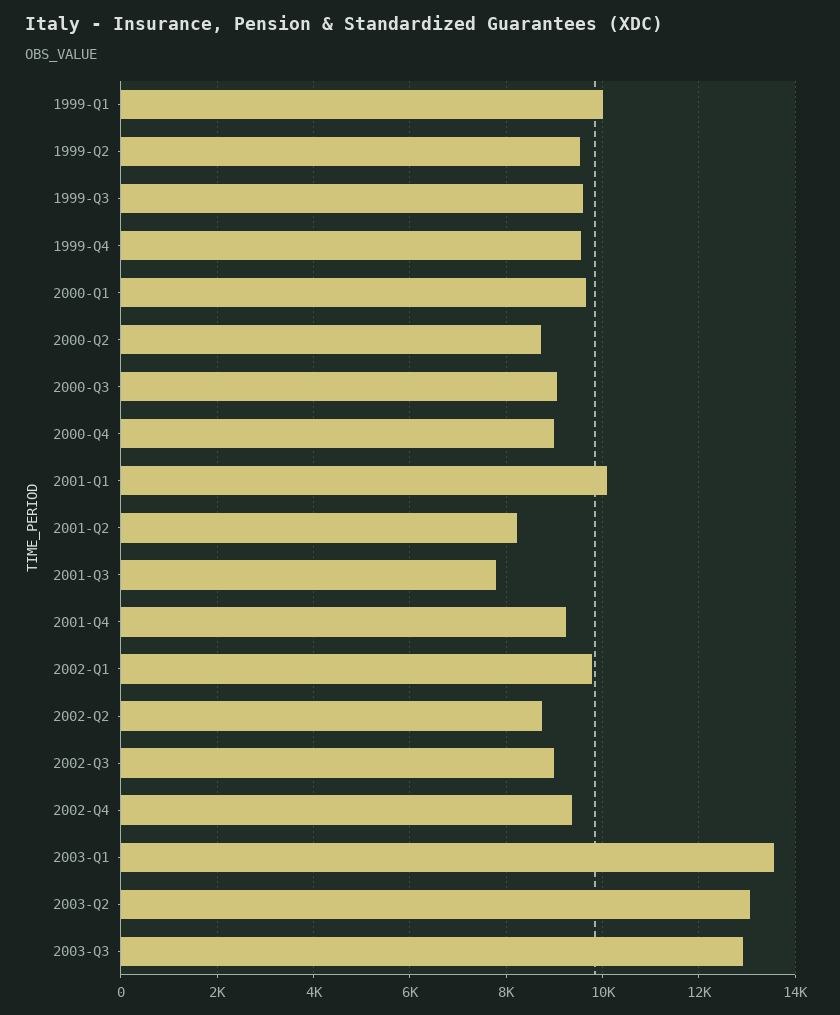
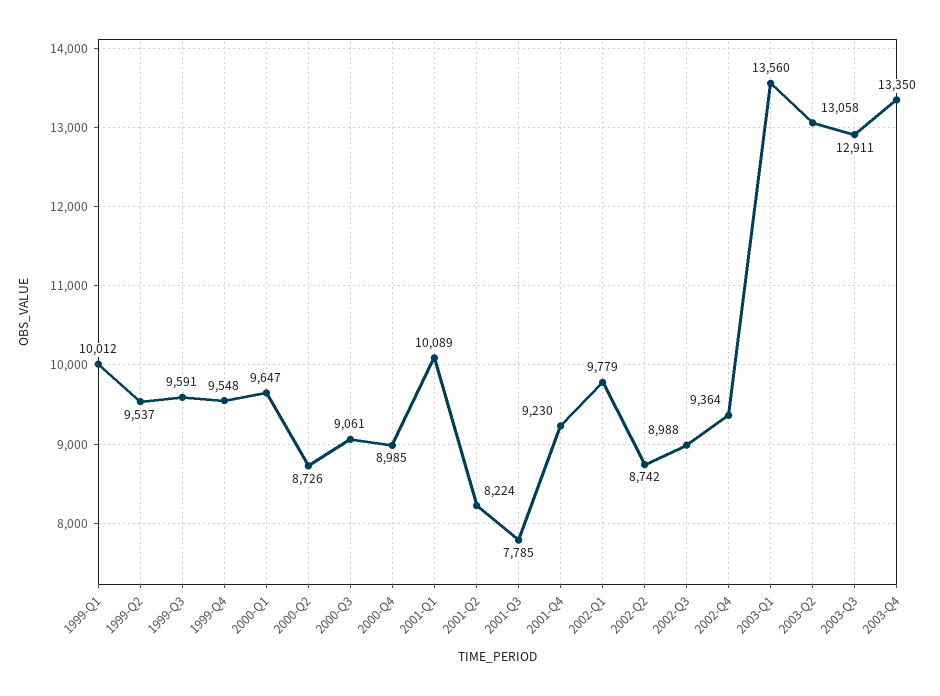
  {
    "1999-Q1": 10012,
    "1999-Q2": 9537,
    "1999-Q3": 9591,
    "1999-Q4": 9548,
    "2000-Q1": 9647,
    "2000-Q2": 8726,
    "2000-Q3": 9061,
    "2000-Q4": 8985,
    "2001-Q1": 10089,
    "2001-Q2": 8224,
    "2001-Q3": 7785,
    "2001-Q4": 9230,
    "2002-Q1": 9779,
    "2002-Q2": 8742,
    "2002-Q3": 8988,
    "2002-Q4": 9364,
    "2003-Q1": 13560,
    "2003-Q2": 13058,
-   "2003-Q3": 12911
+   "2003-Q3": 12911,
+   "2003-Q4": 13350
  }

